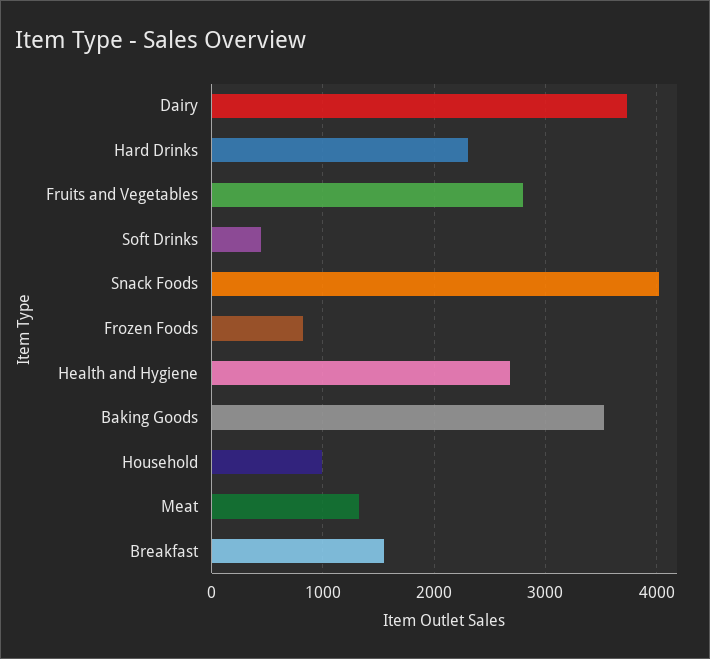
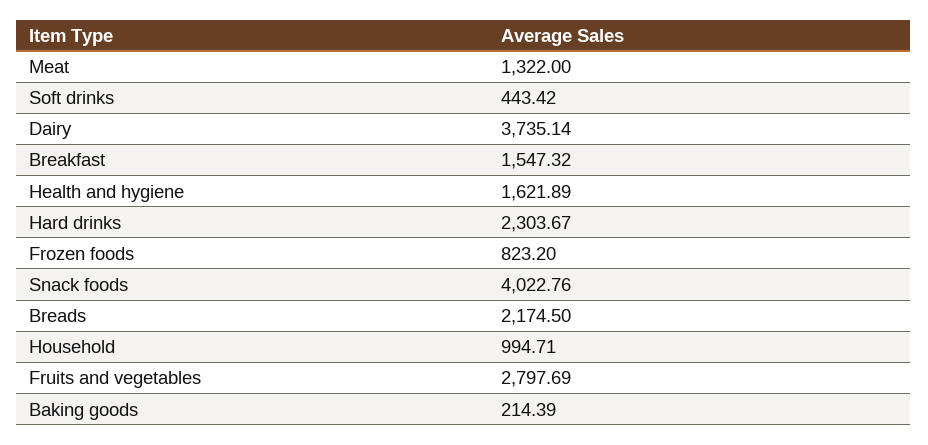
  {
    "Dairy": 3735.14,
    "Hard Drinks": 2303.67,
    "Fruits and Vegetables": 2797.69,
    "Soft Drinks": 443.42,
    "Snack Foods": 4022.76,
    "Frozen Foods": 823.2,
-   "Health and Hygiene": 2700,
+   "Health and Hygiene": 1621.89,
-   "Baking Goods": 3500,
+   "Baking Goods": 214.39,
    "Household": 994.71,
    "Meat": 1322,
-   "Breakfast": 1547.32
+   "Breakfast": 1547.32,
+   "Breads": 2174.5
  }

